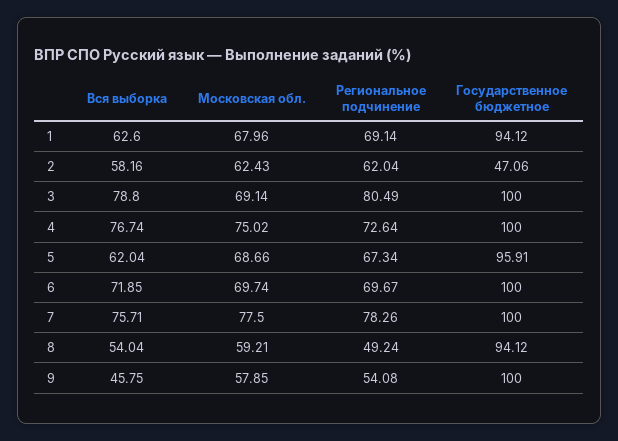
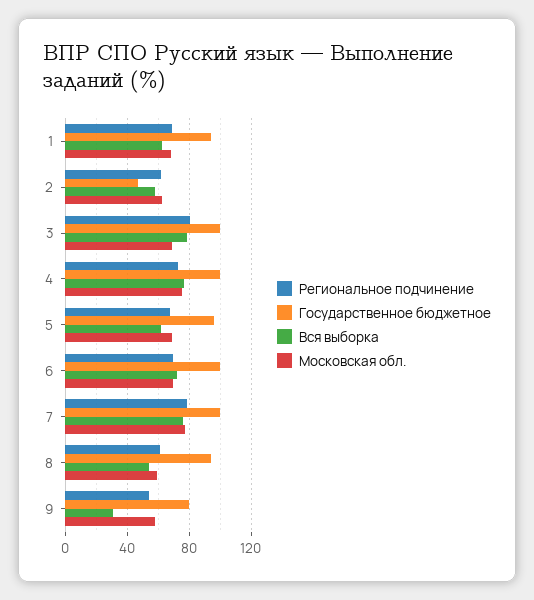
  {
    "Вся выборка": {
      "1": 62.6,
      "2": 58.16,
      "3": 78.8,
      "4": 76.74,
      "5": 62.04,
      "6": 71.85,
      "7": 75.71,
      "8": 54.04,
-     "9": 45.75
+     "9": 30
    },
    "Московская обл.": {
      "1": 67.96,
      "2": 62.43,
      "3": 69.14,
      "4": 75.02,
      "5": 68.66,
      "6": 69.74,
      "7": 77.5,
      "8": 59.21,
      "9": 57.85
    },
    "Региональное подчинение": {
      "1": 69.14,
      "2": 62.04,
      "3": 80.49,
      "4": 72.64,
      "5": 67.34,
      "6": 69.67,
      "7": 78.26,
-     "8": 49.24,
+     "8": 60,
      "9": 54.08
    },
    "Государственное бюджетное": {
      "1": 94.12,
      "2": 47.06,
      "3": 100,
      "4": 100,
      "5": 95.91,
      "6": 100,
      "7": 100,
      "8": 94.12,
-     "9": 100
+     "9": 80
    }
  }

